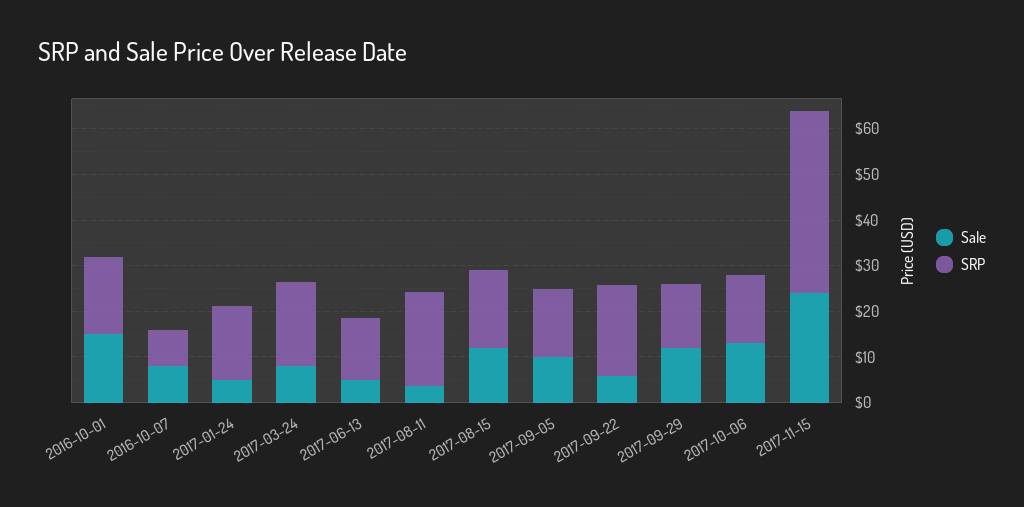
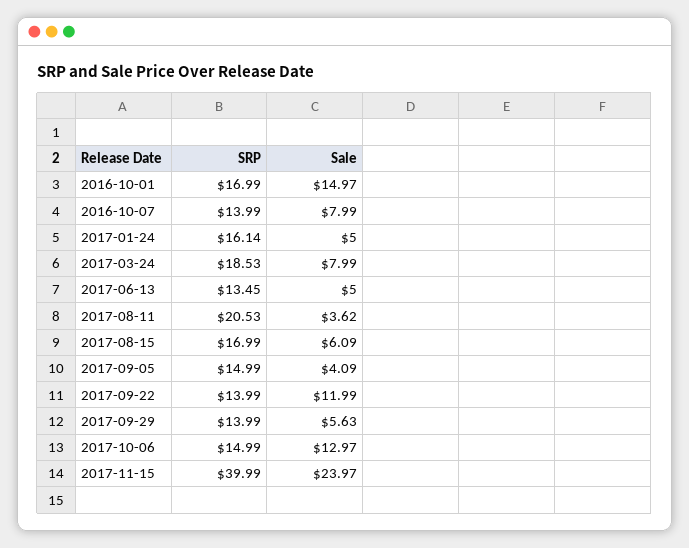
  {
    "Sale": {
      "2016-10-01": 14.97,
      "2016-10-07": 7.99,
      "2017-01-24": 5,
      "2017-03-24": 7.99,
      "2017-06-13": 5,
      "2017-08-11": 3.62,
-     "2017-08-15": 12,
+     "2017-08-15": 6.09,
-     "2017-09-05": 10,
+     "2017-09-05": 4.09,
-     "2017-09-22": 6,
+     "2017-09-22": 11.99,
-     "2017-09-29": 12,
+     "2017-09-29": 5.63,
      "2017-10-06": 12.97,
      "2017-11-15": 23.97
    },
    "SRP": {
      "2016-10-01": 16.99,
-     "2016-10-07": 8,
+     "2016-10-07": 13.99,
      "2017-01-24": 16.14,
      "2017-03-24": 18.53,
      "2017-06-13": 13.45,
      "2017-08-11": 20.53,
      "2017-08-15": 16.99,
      "2017-09-05": 14.99,
-     "2017-09-22": 20,
+     "2017-09-22": 13.99,
      "2017-09-29": 13.99,
      "2017-10-06": 14.99,
      "2017-11-15": 39.99
    }
  }

